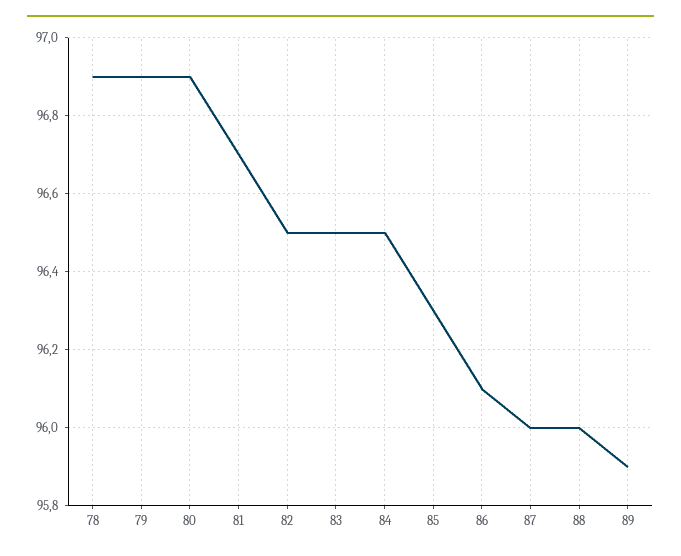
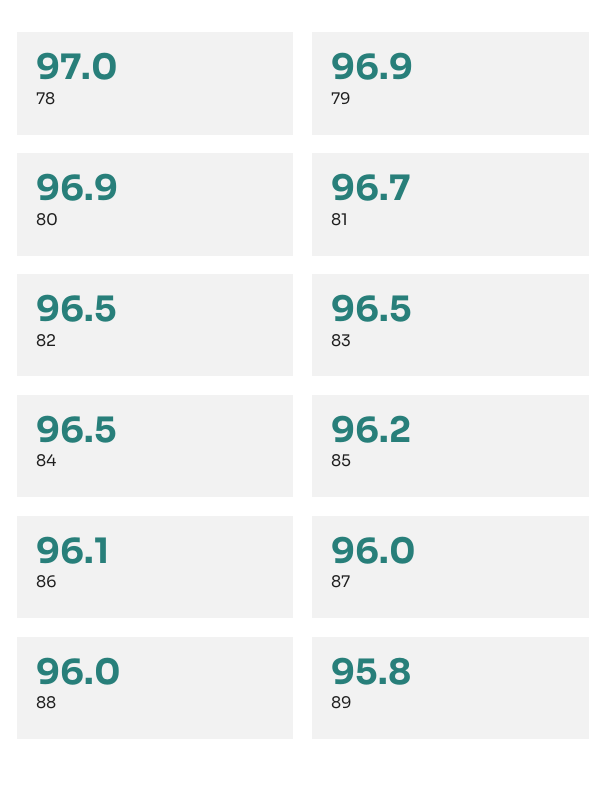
  {
-   "78": 96.9,
+   "78": 97,
    "79": 96.9,
    "80": 96.9,
    "81": 96.7,
    "82": 96.5,
    "83": 96.5,
    "84": 96.5,
-   "85": 96.3,
+   "85": 96.2,
    "86": 96.1,
    "87": 96,
    "88": 96,
-   "89": 95.9
+   "89": 95.8
  }

